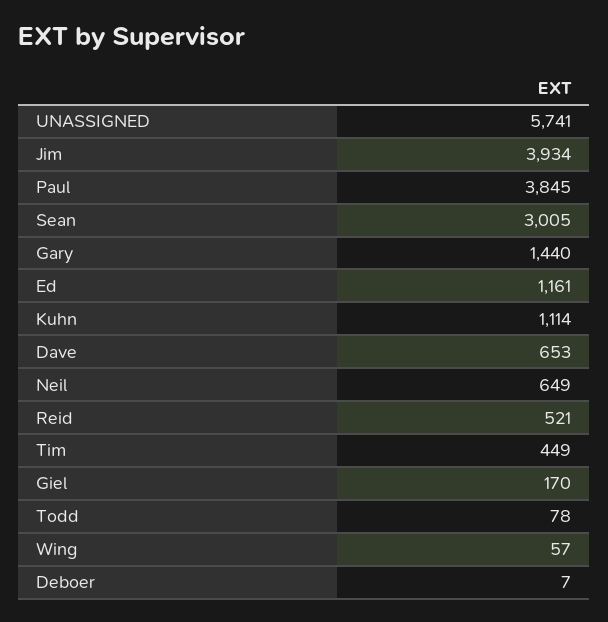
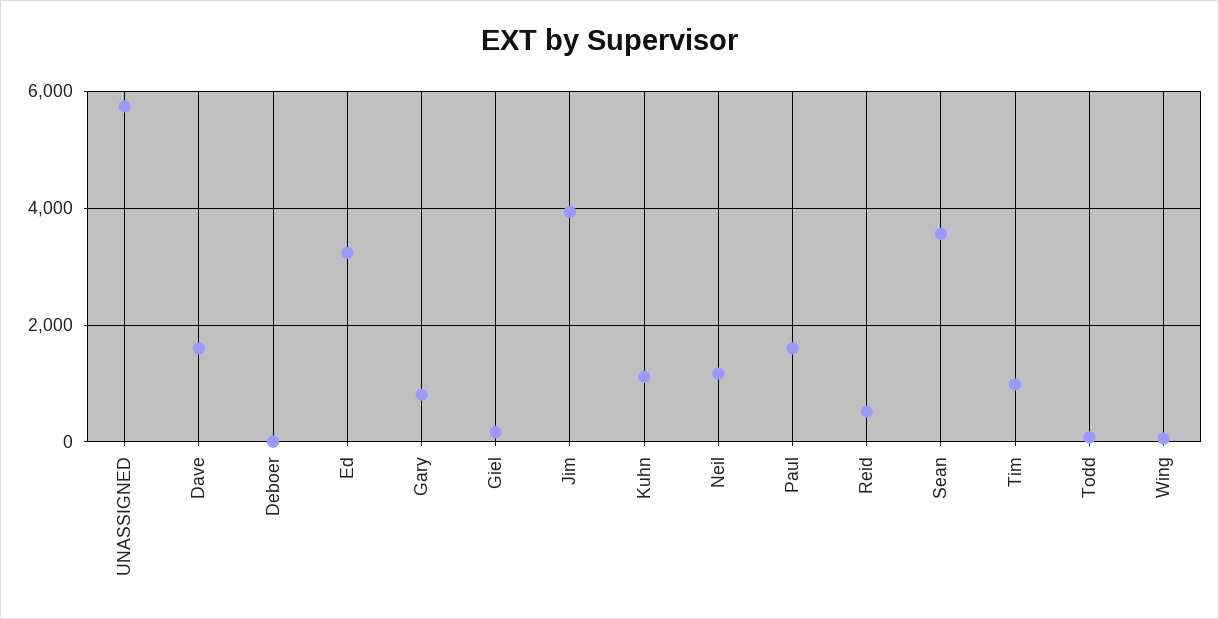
  {
    "UNASSIGNED": 5741,
    "Jim": 3934,
-   "Paul": 3845,
+   "Paul": 1600,
-   "Sean": 3005,
+   "Sean": 3600,
-   "Gary": 1440,
+   "Gary": 800,
-   "Ed": 1161,
+   "Ed": 3200,
    "Kuhn": 1114,
-   "Dave": 653,
+   "Dave": 1600,
-   "Neil": 649,
+   "Neil": 1200,
    "Reid": 521,
-   "Tim": 449,
+   "Tim": 1000,
    "Giel": 170,
    "Todd": 78,
    "Wing": 57,
    "Deboer": 7
  }

